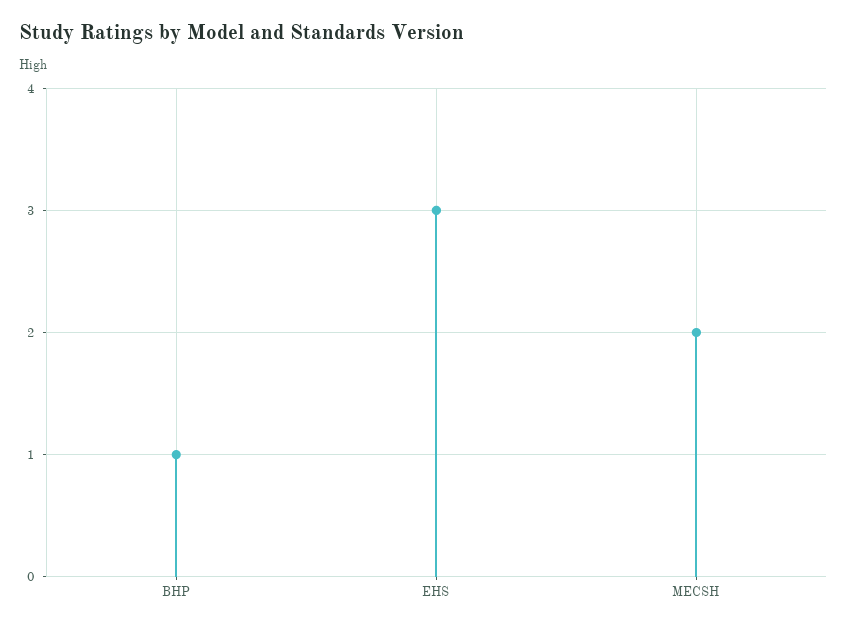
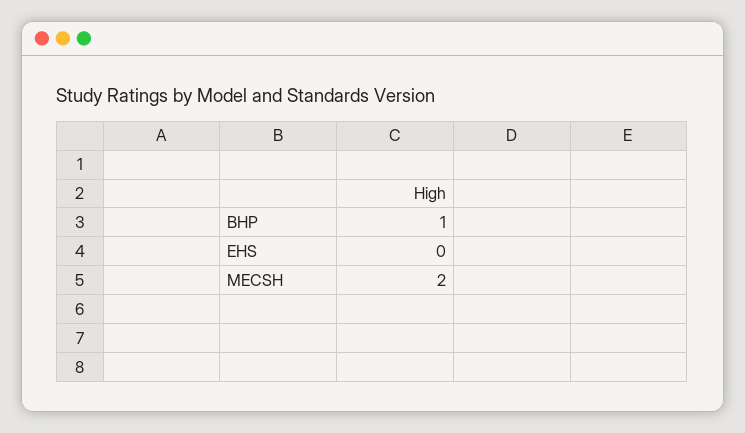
  {
    "BHP": 1,
-   "EHS": 3,
+   "EHS": 0,
    "MECSH": 2
  }

